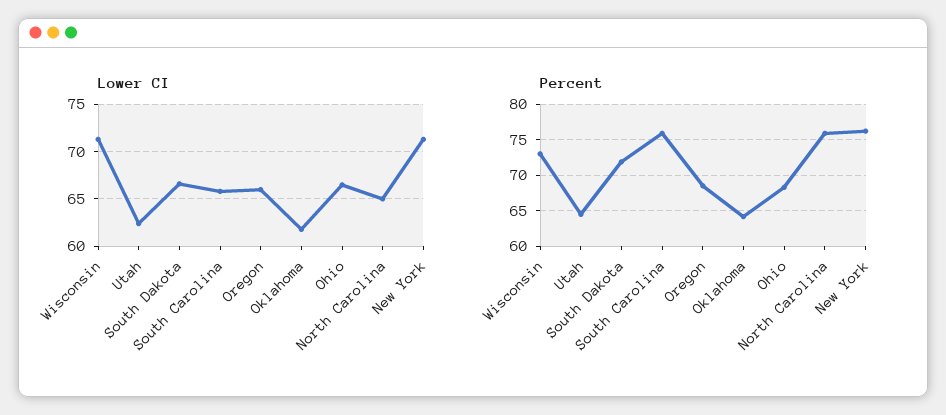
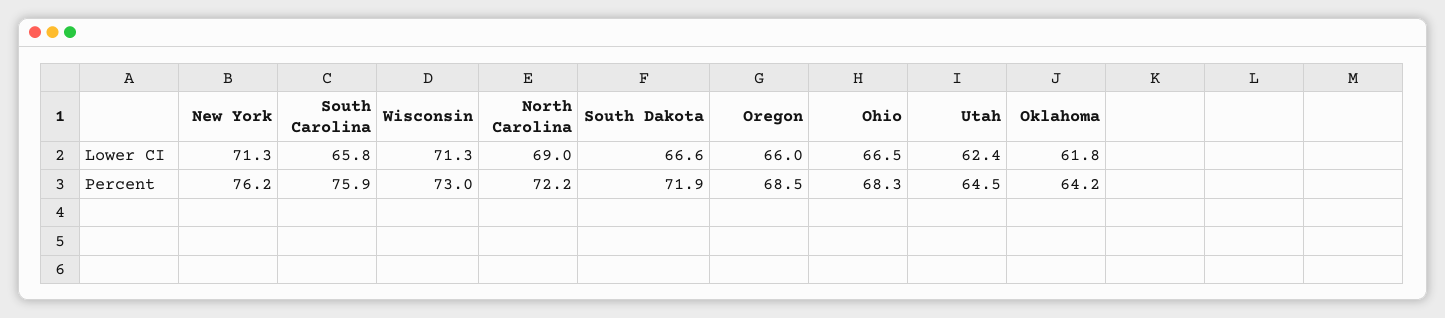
  {
    "Lower CI": {
      "Wisconsin": 71.3,
      "Utah": 62.4,
      "South Dakota": 66.6,
      "South Carolina": 65.8,
      "Oregon": 66,
      "Oklahoma": 61.8,
      "Ohio": 66.5,
-     "North Carolina": 65,
+     "North Carolina": 69,
      "New York": 71.3
    },
    "Percent": {
      "Wisconsin": 73,
      "Utah": 64.5,
      "South Dakota": 71.9,
      "South Carolina": 75.9,
      "Oregon": 68.5,
      "Oklahoma": 64.2,
      "Ohio": 68.3,
-     "North Carolina": 76,
+     "North Carolina": 72.2,
      "New York": 76.2
    }
  }

